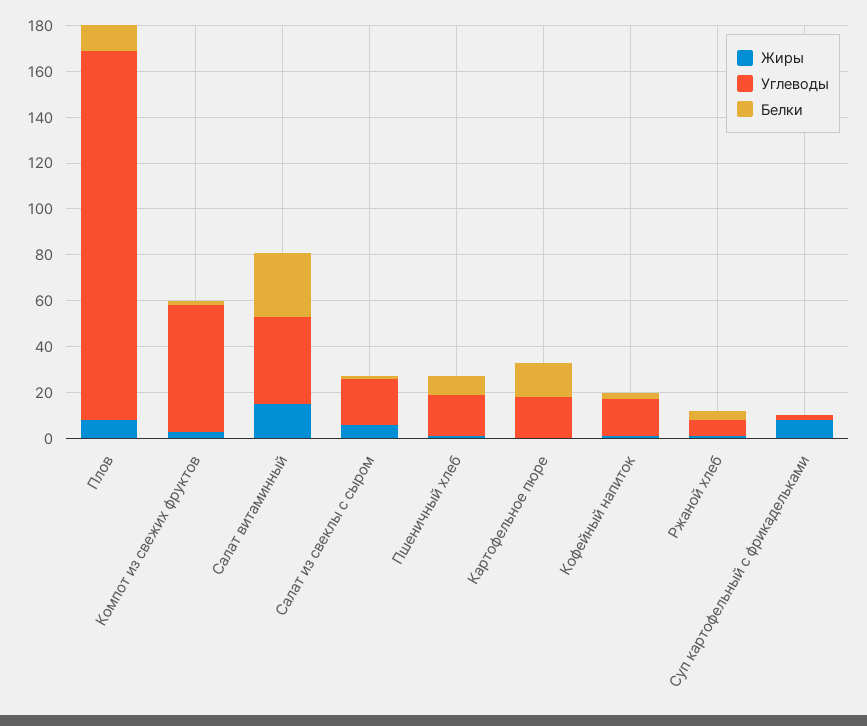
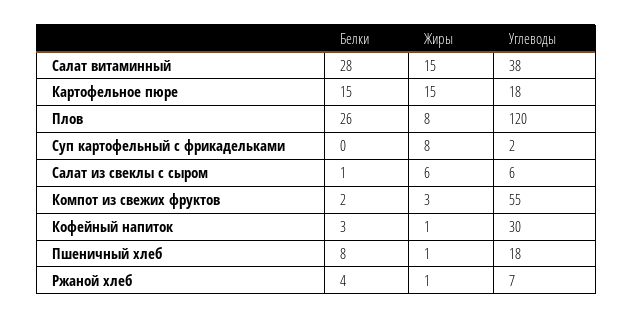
  {
    "Жиры": {
      "Плов": 8,
      "Компот из свежих фруктов": 3,
      "Салат витаминный": 15,
      "Салат из свеклы с сыром": 6,
      "Пшеничный хлеб": 1,
-     "Картофельное пюре": 0,
+     "Картофельное пюре": 15,
      "Кофейный напиток": 1,
      "Ржаной хлеб": 1,
      "Суп картофельный с фрикадельками": 8
    },
    "Углеводы": {
-     "Плов": 160,
+     "Плов": 120,
      "Компот из свежих фруктов": 55,
      "Салат витаминный": 38,
-     "Салат из свеклы с сыром": 20,
+     "Салат из свеклы с сыром": 6,
      "Пшеничный хлеб": 18,
      "Картофельное пюре": 18,
-     "Кофейный напиток": 15,
+     "Кофейный напиток": 30,
      "Ржаной хлеб": 7,
      "Суп картофельный с фрикадельками": 2
    },
    "Белки": {
-     "Плов": 10,
+     "Плов": 26,
      "Компот из свежих фруктов": 2,
      "Салат витаминный": 28,
      "Салат из свеклы с сыром": 1,
      "Пшеничный хлеб": 8,
      "Картофельное пюре": 15,
      "Кофейный напиток": 3,
      "Ржаной хлеб": 4,
      "Суп картофельный с фрикадельками": 0
    }
  }

